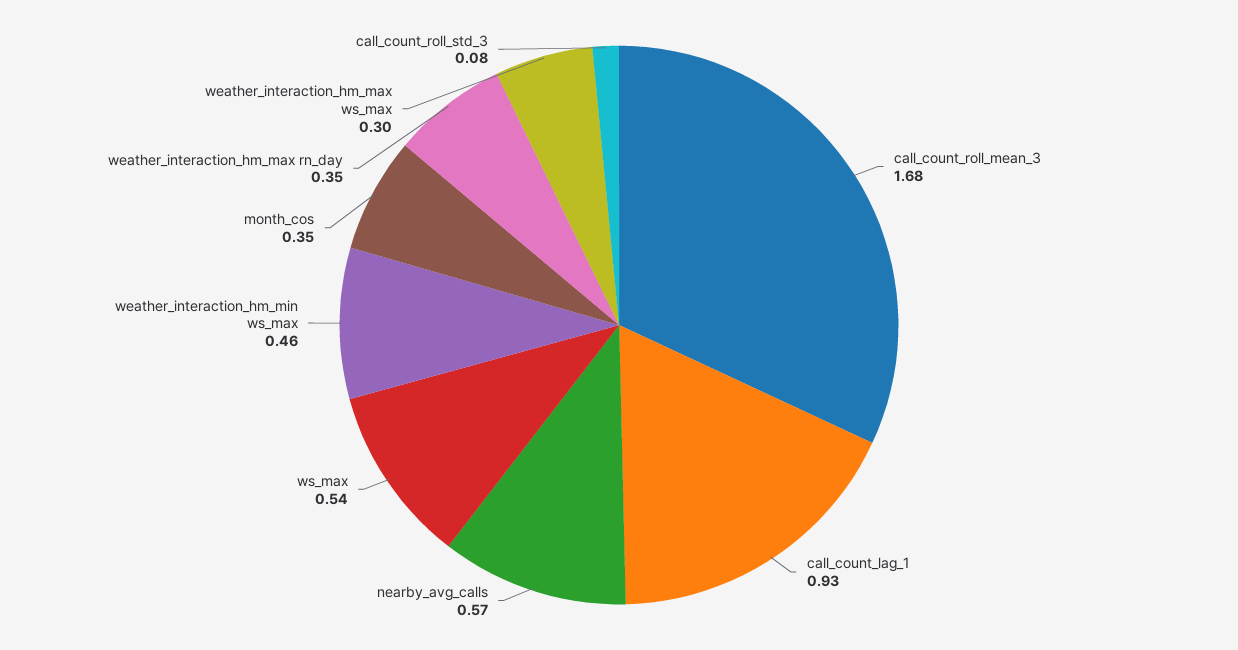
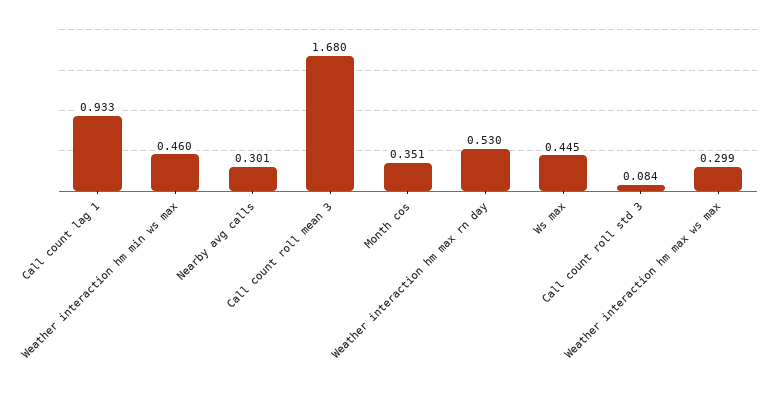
  {
    "call_count_roll_mean_3": 1.68,
    "call_count_lag_1": 0.933,
-   "nearby_avg_calls": 0.57,
+   "nearby_avg_calls": 0.301,
-   "ws_max": 0.54,
+   "ws_max": 0.445,
    "weather_interaction_hm_min ws_max": 0.46,
    "month_cos": 0.351,
-   "weather_interaction_hm_max rn_day": 0.35,
+   "weather_interaction_hm_max rn_day": 0.53,
    "weather_interaction_hm_max ws_max": 0.299,
    "call_count_roll_std_3": 0.084
  }

